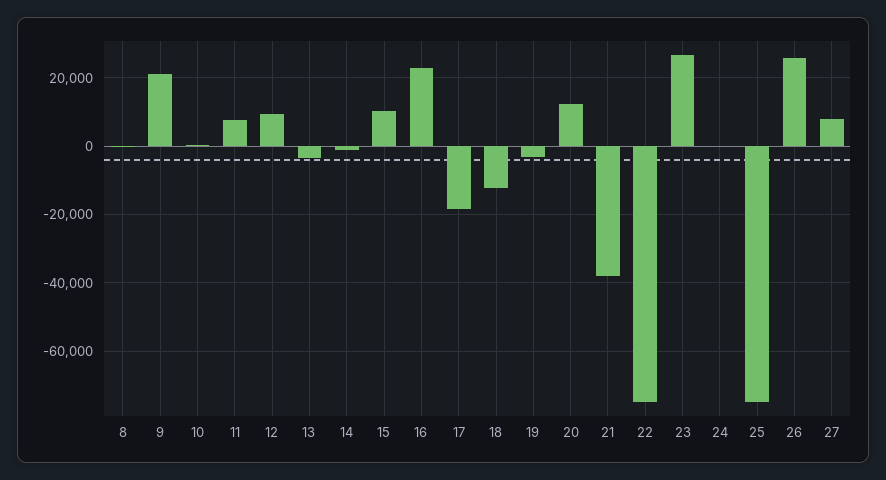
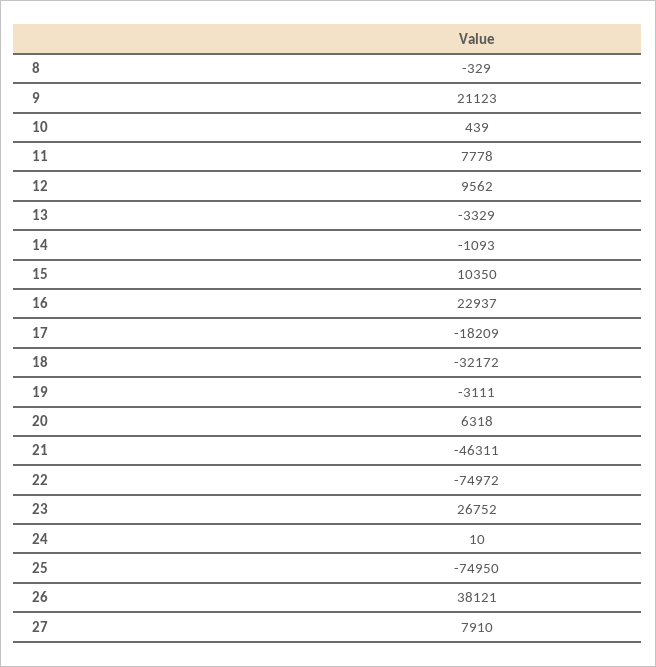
  {
    "8": -329,
    "9": 21123,
    "10": 439,
    "11": 7778,
    "12": 9562,
    "13": -3329,
    "14": -1093,
    "15": 10350,
    "16": 22937,
    "17": -18209,
-   "18": -12000,
+   "18": -32172,
    "19": -3111,
-   "20": 12000,
+   "20": 6318,
-   "21": -38000,
+   "21": -46311,
    "22": -74972,
    "23": 26752,
    "24": 10,
    "25": -74950,
-   "26": 26000,
+   "26": 38121,
    "27": 7910
  }

